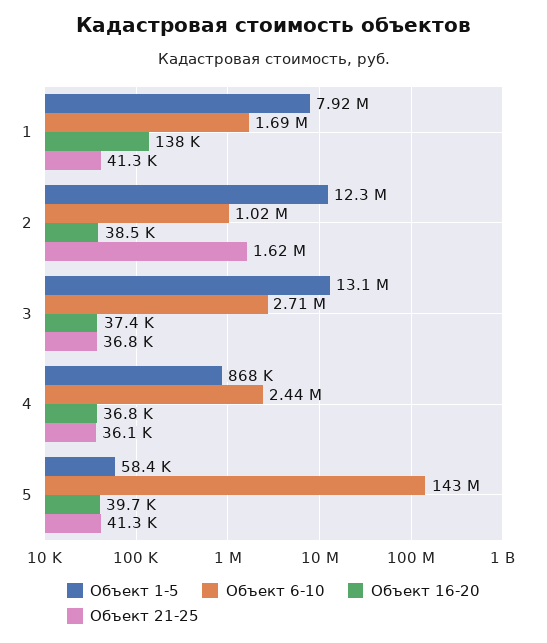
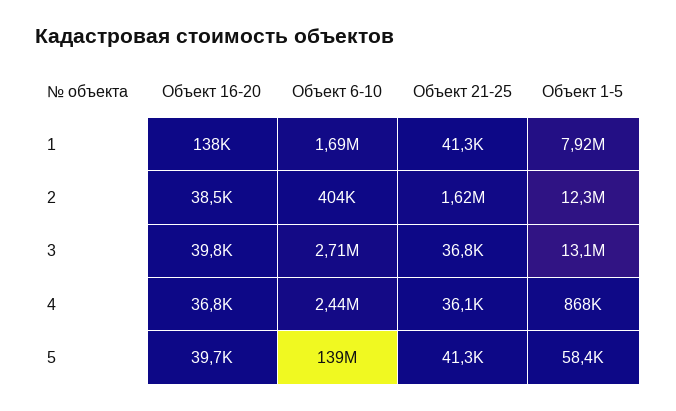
  {
    "Объект 1-5": {
      "1": 7920000,
      "2": 12300000,
      "3": 13100000,
      "4": 868000,
      "5": 58400
    },
    "Объект 6-10": {
      "1": 1690000,
-     "2": 1020000,
+     "2": 404000,
      "3": 2710000,
      "4": 2440000,
-     "5": 143000000
+     "5": 139000000
    },
    "Объект 16-20": {
      "1": 138000,
      "2": 38500,
-     "3": 37400,
+     "3": 39800,
      "4": 36800,
      "5": 39700
    },
    "Объект 21-25": {
      "1": 41300,
      "2": 1620000,
      "3": 36800,
      "4": 36100,
      "5": 41300
    }
  }

